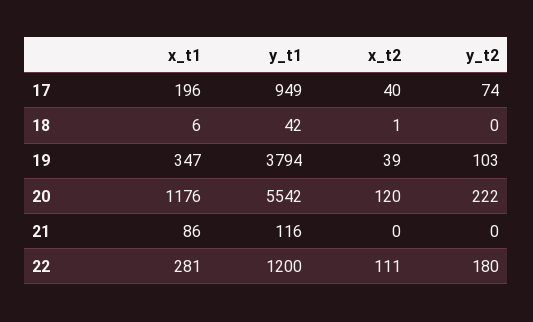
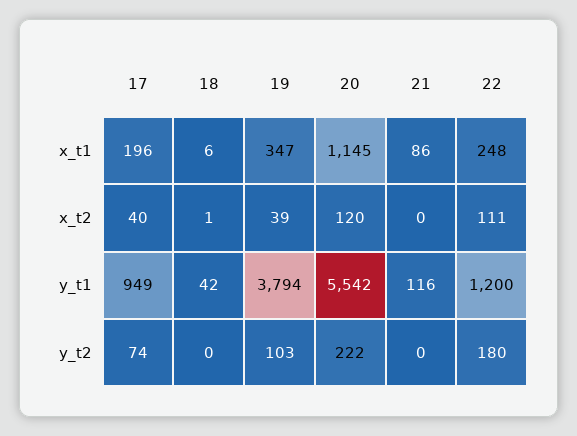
  {
    "x_t1": {
      "17": 196,
      "18": 6,
      "19": 347,
-     "20": 1176,
+     "20": 1145,
      "21": 86,
-     "22": 281
+     "22": 248
    },
    "y_t1": {
      "17": 949,
      "18": 42,
      "19": 3794,
      "20": 5542,
      "21": 116,
      "22": 1200
    },
    "x_t2": {
      "17": 40,
      "18": 1,
      "19": 39,
      "20": 120,
      "21": 0,
      "22": 111
    },
    "y_t2": {
      "17": 74,
      "18": 0,
      "19": 103,
      "20": 222,
      "21": 0,
      "22": 180
    }
  }

